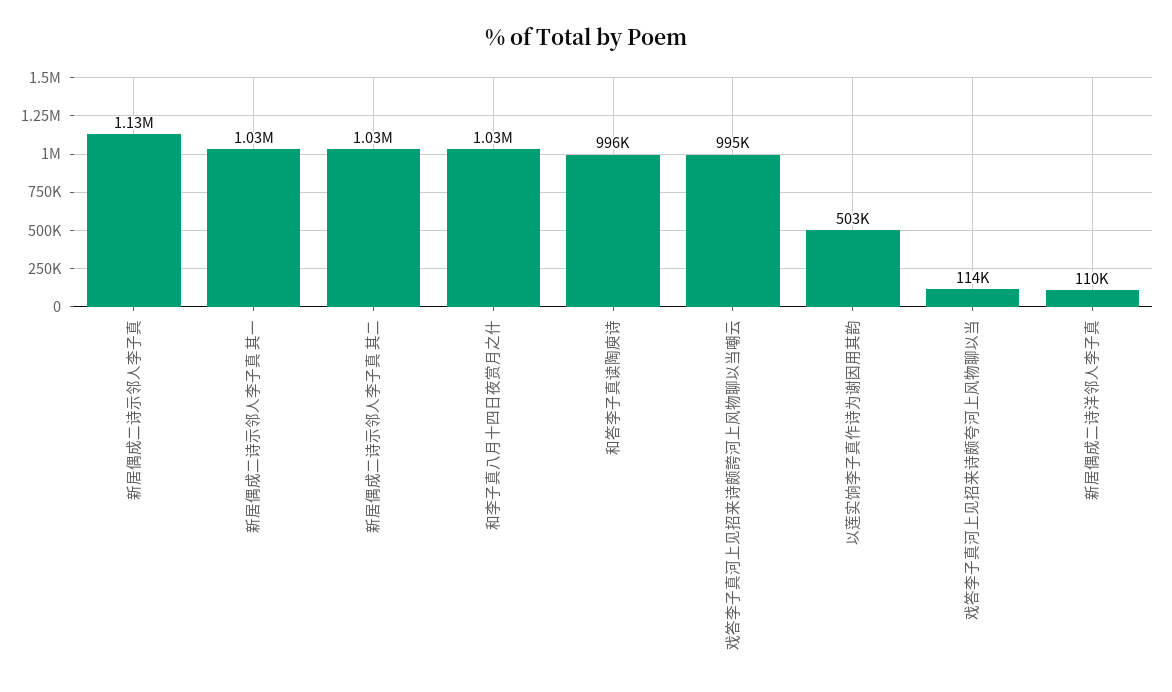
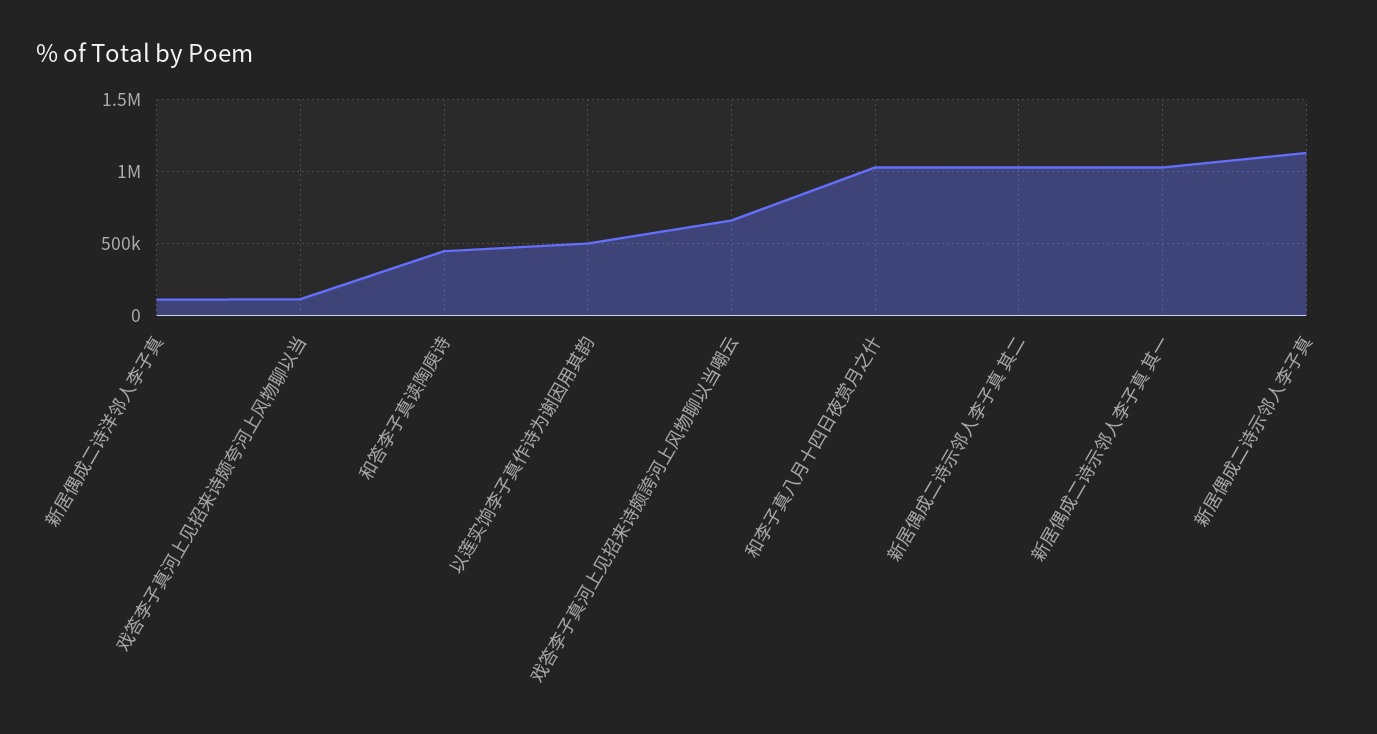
  {
    "新居偶成二诗示邻人李子真": 1130000,
    "新居偶成二诗示邻人李子真 其一": 1030000,
    "新居偶成二诗示邻人李子真 其二": 1030000,
    "和李子真八月十四日夜赏月之什": 1030000,
-   "和答李子真读陶庾诗": 996000,
+   "和答李子真读陶庾诗": 450000,
-   "戏答李子真河上见招来诗颇誇河上风物聊以当嘲云": 995000,
+   "戏答李子真河上见招来诗颇誇河上风物聊以当嘲云": 650000,
    "以莲实饷李子真作诗为谢因用其韵": 503000,
    "戏答李子真河上见招来诗颇夸河上风物聊以当": 114000,
    "新居偶成二诗洋邻人李子真": 110000
  }

